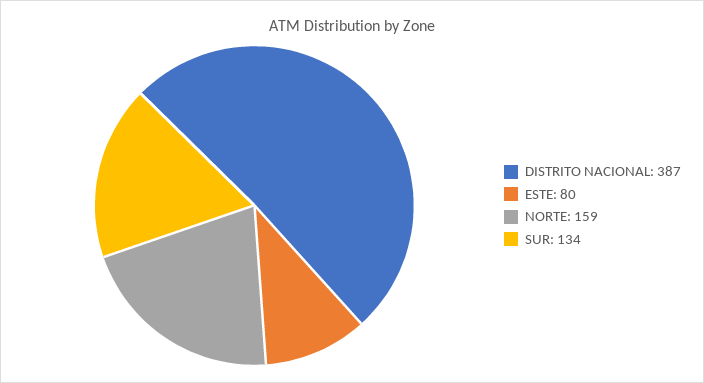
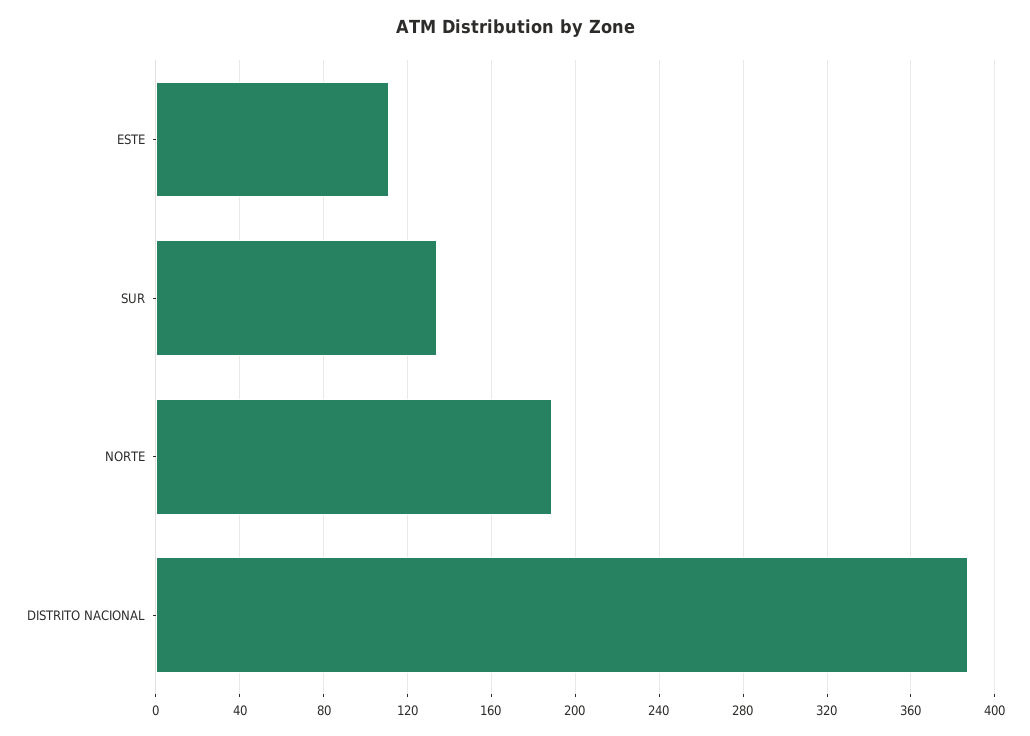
  {
    "DISTRITO NACIONAL": 387,
-   "ESTE": 80,
+   "ESTE": 110,
-   "NORTE": 159,
+   "NORTE": 190,
    "SUR": 134
  }

